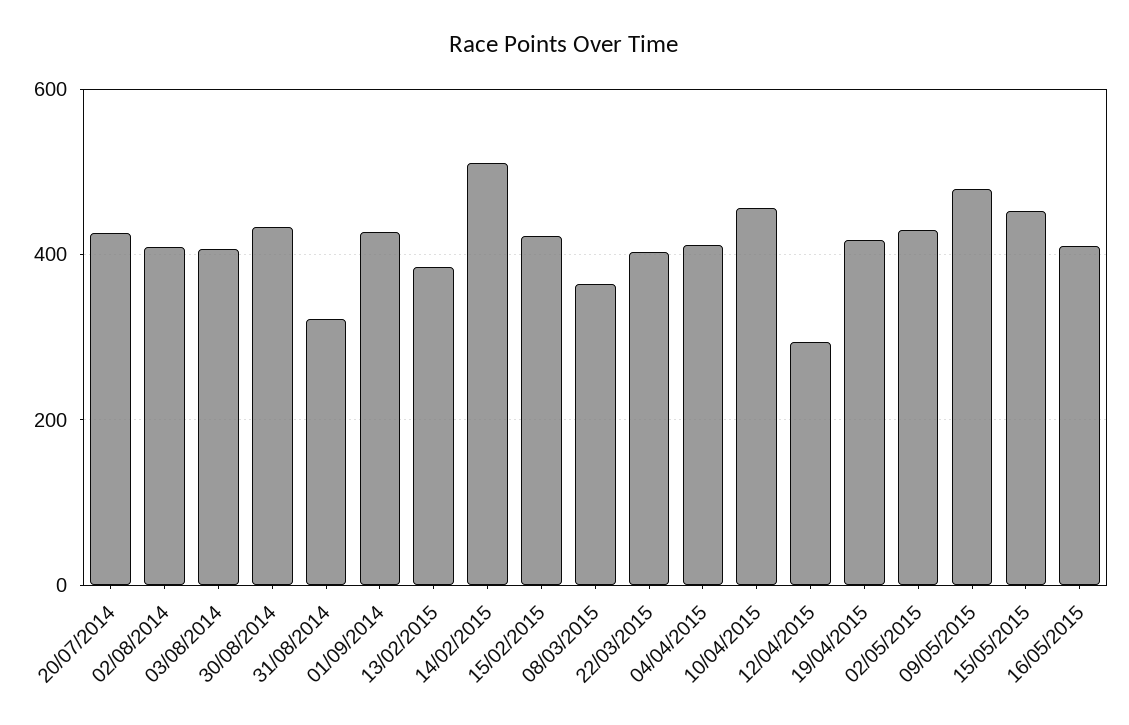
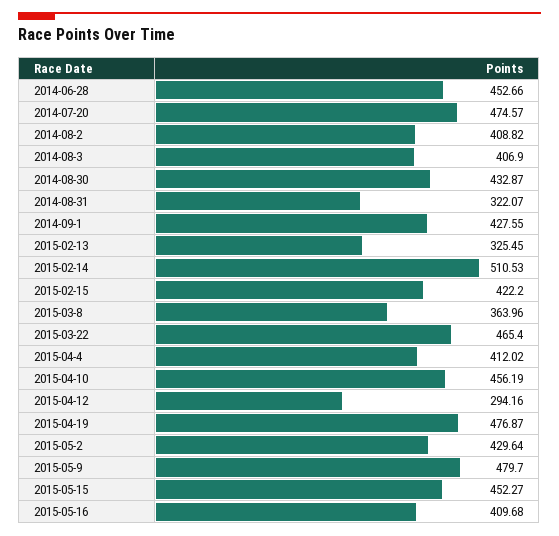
  {
-   "20/07/2014": 420,
+   "20/07/2014": 474.57,
    "02/08/2014": 408.82,
    "03/08/2014": 406.9,
    "30/08/2014": 432.87,
    "31/08/2014": 322.07,
    "01/09/2014": 427.55,
-   "13/02/2015": 380,
+   "13/02/2015": 325.45,
    "14/02/2015": 510.53,
    "15/02/2015": 422.2,
    "08/03/2015": 363.96,
-   "22/03/2015": 400,
+   "22/03/2015": 465.4,
    "04/04/2015": 412.02,
    "10/04/2015": 456.19,
    "12/04/2015": 294.16,
-   "19/04/2015": 420,
+   "19/04/2015": 476.87,
    "02/05/2015": 429.64,
    "09/05/2015": 479.7,
    "15/05/2015": 452.27,
-   "16/05/2015": 409.68
+   "16/05/2015": 409.68,
+   "2014-06-28": 452.66
  }

